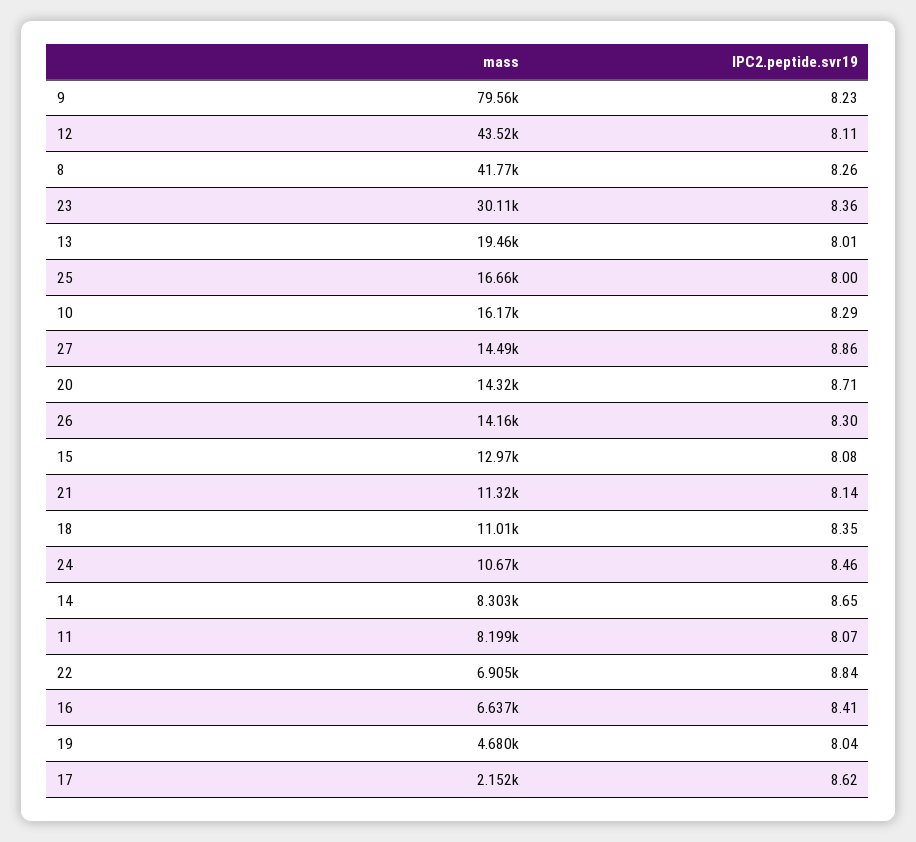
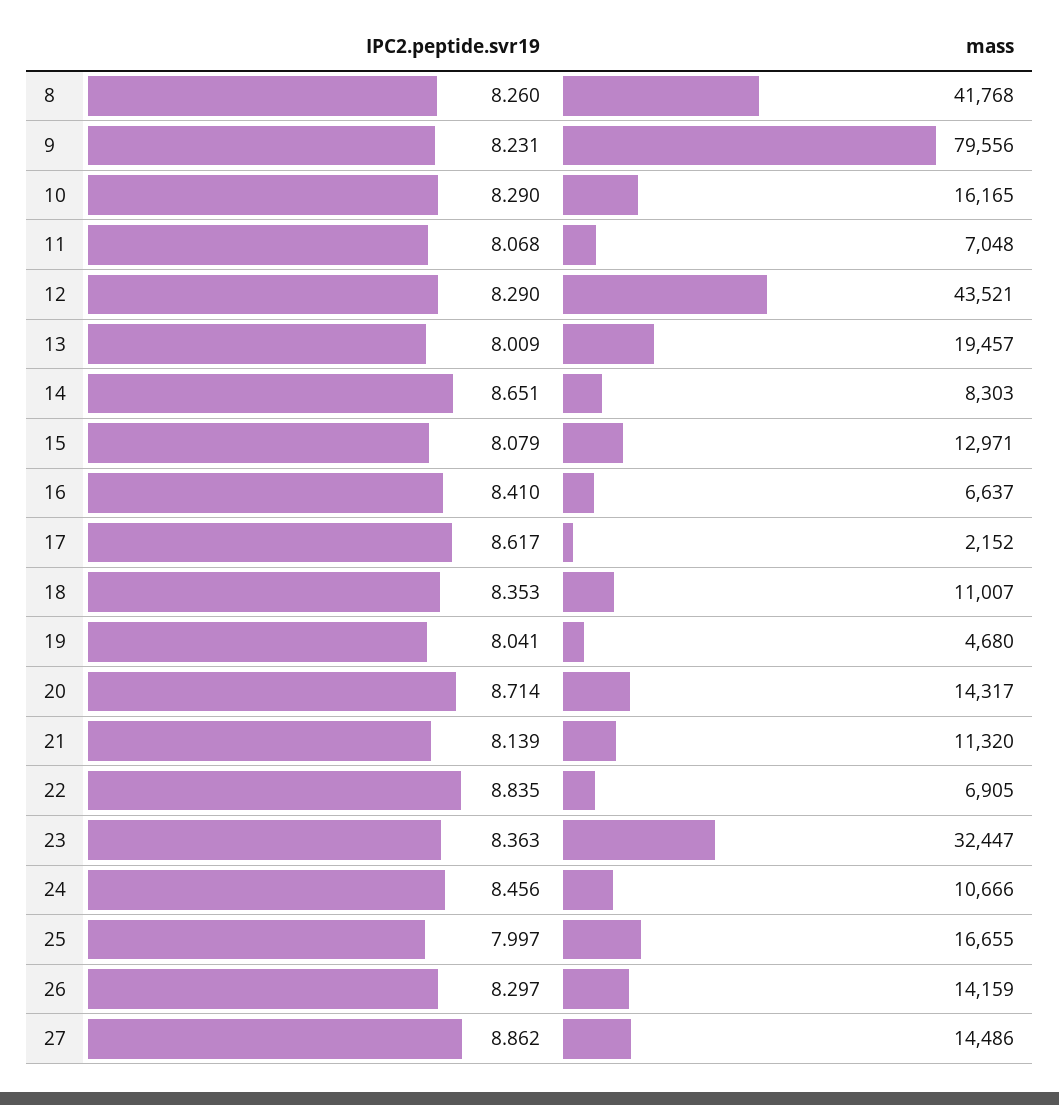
  {
    "mass": {
      "9": 79556,
      "12": 43521,
      "8": 41768,
-     "23": 30110,
+     "23": 32447,
      "13": 19457,
      "25": 16655,
      "10": 16165,
      "27": 14486,
      "20": 14317,
      "26": 14159,
      "15": 12971,
      "21": 11320,
      "18": 11007,
      "24": 10666,
      "14": 8303,
-     "11": 8199,
+     "11": 7048,
      "22": 6905,
      "16": 6637,
      "19": 4680,
      "17": 2152
    },
    "IPC2.peptide.svr19": {
      "9": 8.231,
-     "12": 8.11,
+     "12": 8.29,
      "8": 8.26,
      "23": 8.363,
      "13": 8.009,
      "25": 7.997,
      "10": 8.29,
      "27": 8.862,
      "20": 8.714,
      "26": 8.297,
      "15": 8.079,
      "21": 8.139,
      "18": 8.353,
      "24": 8.456,
      "14": 8.651,
      "11": 8.068,
      "22": 8.835,
      "16": 8.41,
      "19": 8.041,
      "17": 8.617
    }
  }

